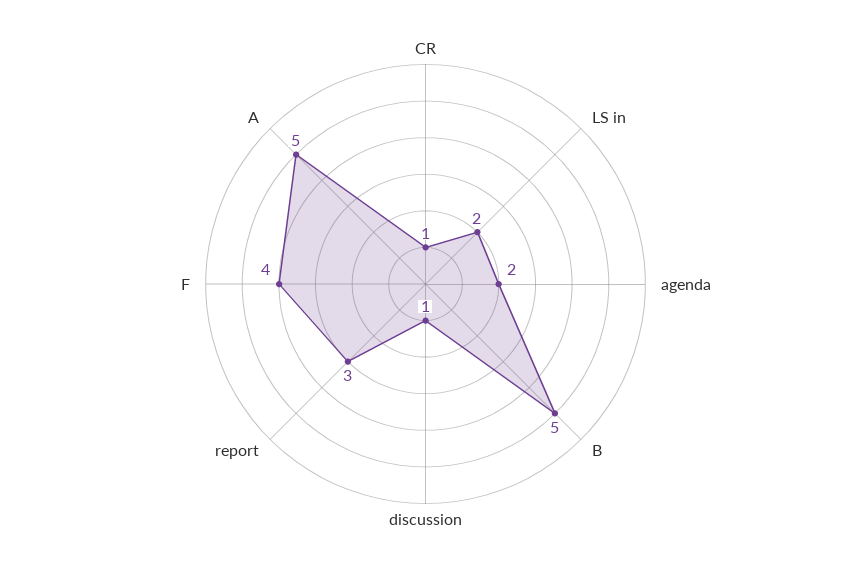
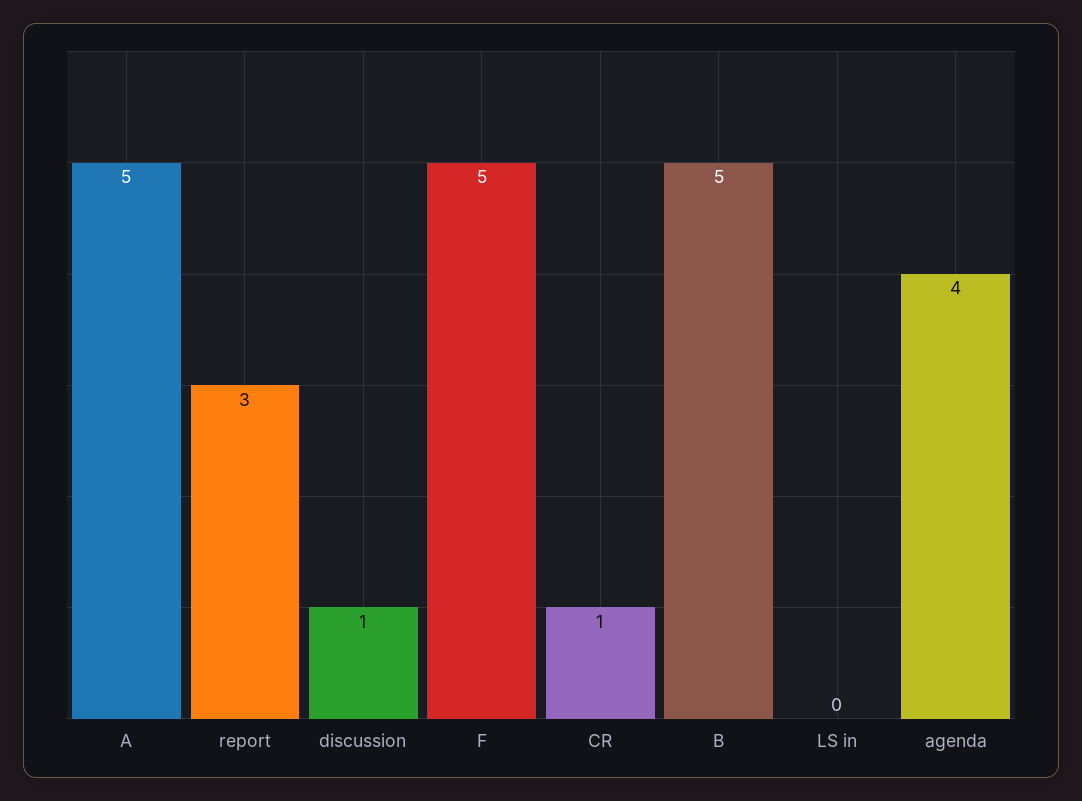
  {
    "CR": 1,
-   "LS in": 2,
+   "LS in": 0,
-   "agenda": 2,
+   "agenda": 4,
    "B": 5,
    "discussion": 1,
    "report": 3,
-   "F": 4,
+   "F": 5,
    "A": 5
  }

